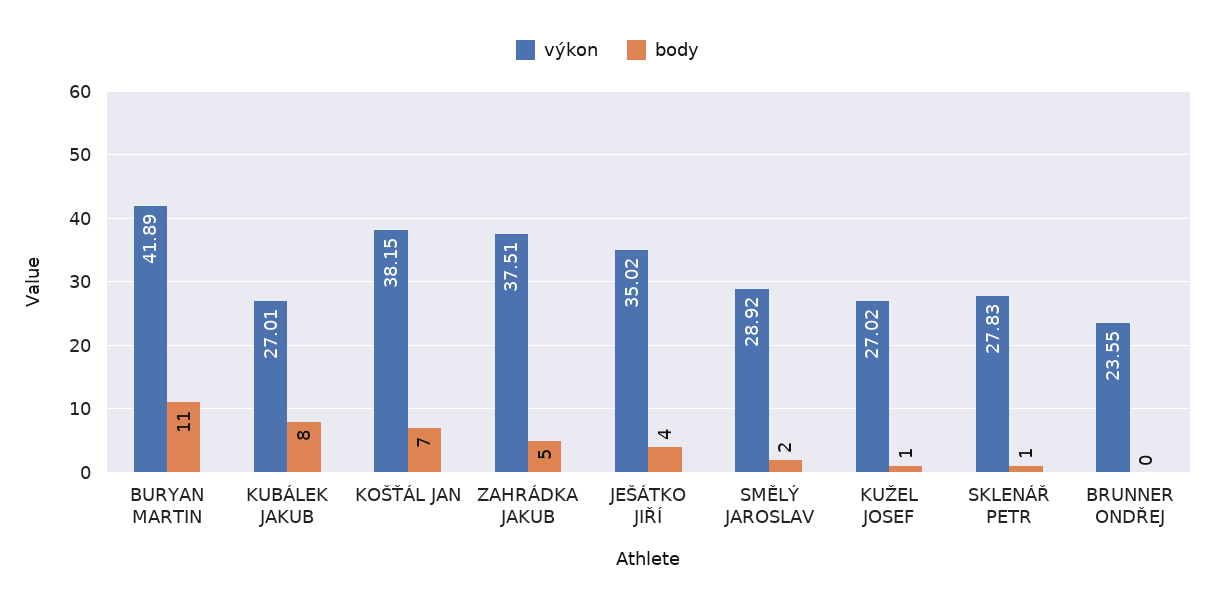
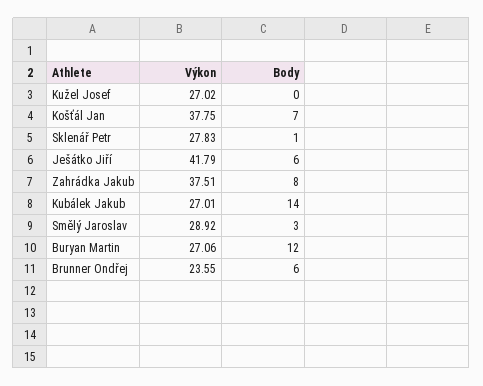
  {
    "výkon": {
-     "BURYAN MARTIN": 41.89,
+     "BURYAN MARTIN": 27.06,
      "KUBÁLEK JAKUB": 27.01,
-     "KOŠŤÁL JAN": 38.15,
+     "KOŠŤÁL JAN": 37.75,
      "ZAHRÁDKA JAKUB": 37.51,
-     "JEŠÁTKO JIŘÍ": 35.02,
+     "JEŠÁTKO JIŘÍ": 41.79,
      "SMĚLÝ JAROSLAV": 28.92,
      "KUŽEL JOSEF": 27.02,
      "SKLENÁŘ PETR": 27.83,
      "BRUNNER ONDŘEJ": 23.55
    },
    "body": {
-     "BURYAN MARTIN": 11,
+     "BURYAN MARTIN": 12,
-     "KUBÁLEK JAKUB": 8,
+     "KUBÁLEK JAKUB": 14,
      "KOŠŤÁL JAN": 7,
-     "ZAHRÁDKA JAKUB": 5,
+     "ZAHRÁDKA JAKUB": 8,
-     "JEŠÁTKO JIŘÍ": 4,
+     "JEŠÁTKO JIŘÍ": 6,
-     "SMĚLÝ JAROSLAV": 2,
+     "SMĚLÝ JAROSLAV": 3,
-     "KUŽEL JOSEF": 1,
+     "KUŽEL JOSEF": 0,
      "SKLENÁŘ PETR": 1,
-     "BRUNNER ONDŘEJ": 0
+     "BRUNNER ONDŘEJ": 6
    }
  }

